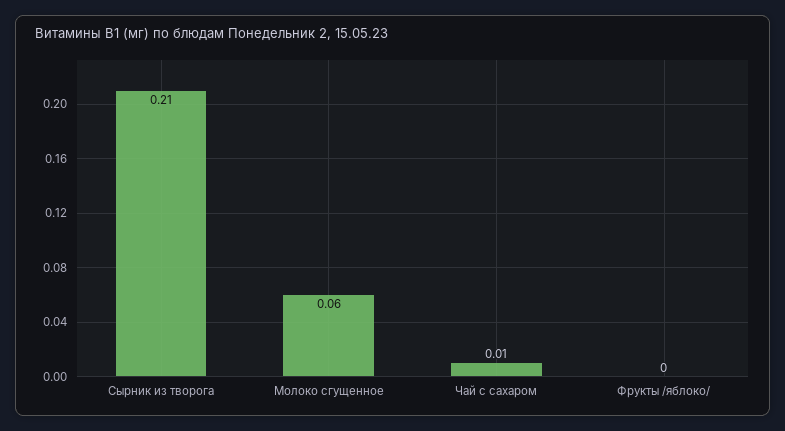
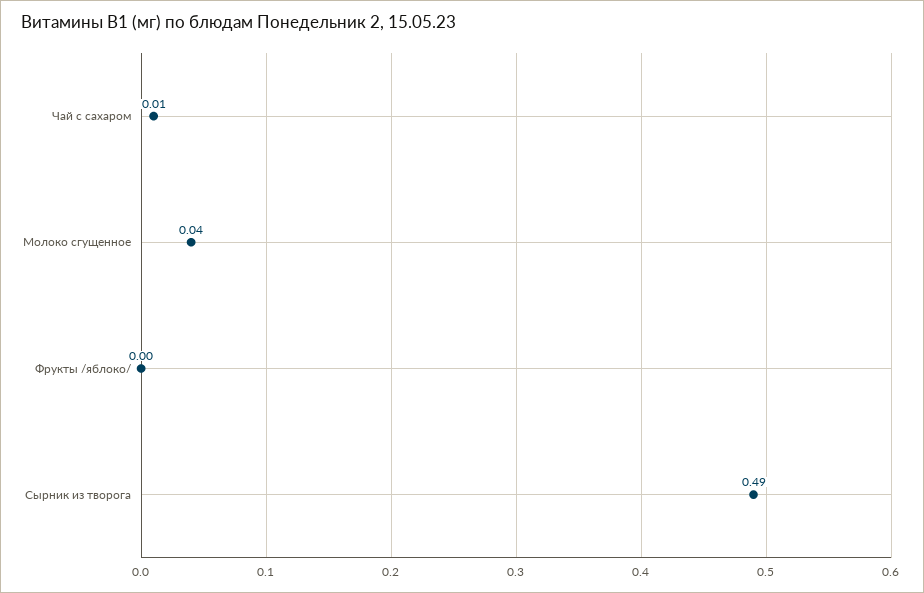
  {
-   "Сырник из творога": 0.21,
+   "Сырник из творога": 0.49,
-   "Молоко сгущенное": 0.06,
+   "Молоко сгущенное": 0.04,
    "Чай с сахаром": 0.01,
    "Фрукты /яблоко/": 0
  }

